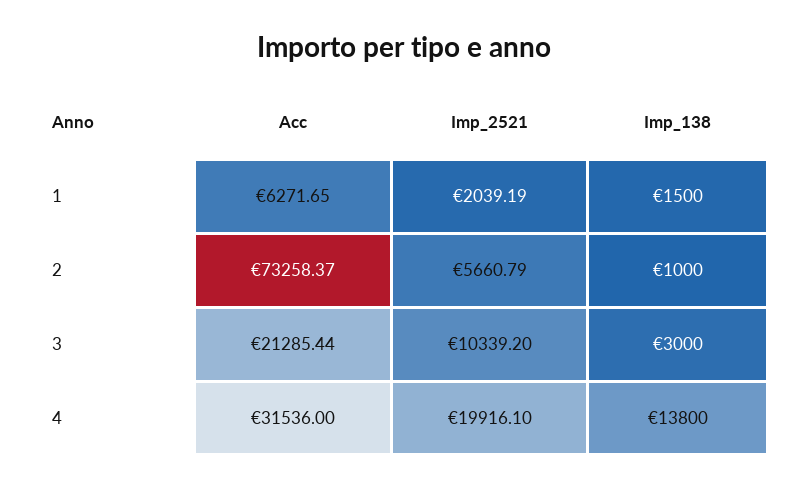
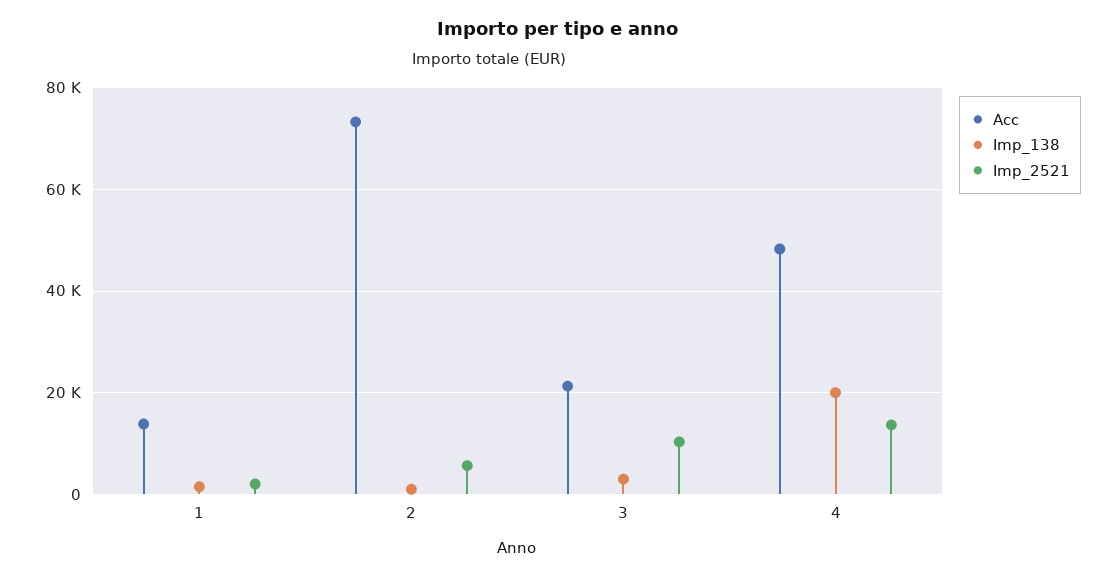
  {
    "Acc": {
-     "1": 6271.65,
+     "1": 14000,
      "2": 73258.37,
      "3": 21285.44,
-     "4": 31536
+     "4": 48000
    },
    "Imp_2521": {
      "1": 2039.19,
      "2": 5660.79,
      "3": 10339.2,
-     "4": 19916.1
+     "4": 14000
    },
    "Imp_138": {
      "1": 1500,
      "2": 1000,
      "3": 3000,
-     "4": 13800
+     "4": 20000
    }
  }

